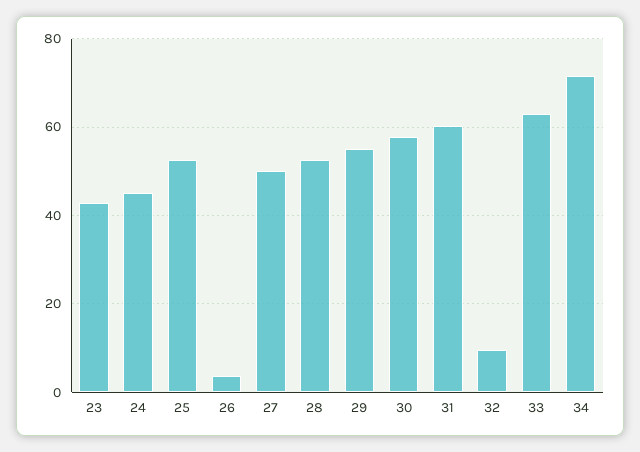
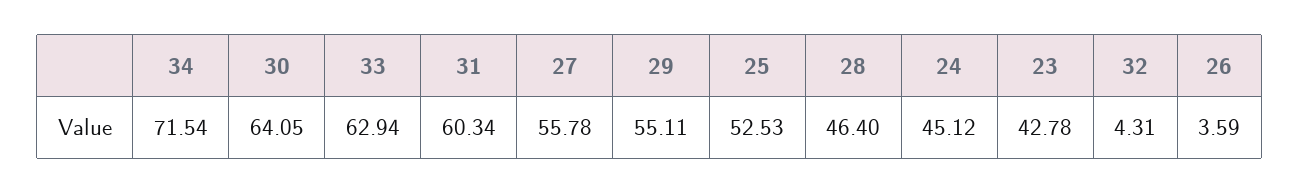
  {
    "23": 42.78,
    "24": 45.12,
    "25": 52.53,
    "26": 3.59,
-   "27": 50,
+   "27": 55.78,
-   "28": 52,
+   "28": 46.4,
    "29": 55.11,
-   "30": 58,
+   "30": 64.05,
    "31": 60.34,
-   "32": 10,
+   "32": 4.31,
    "33": 62.94,
    "34": 71.54
  }

